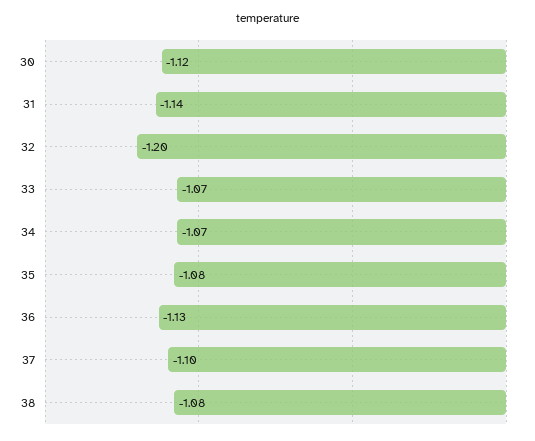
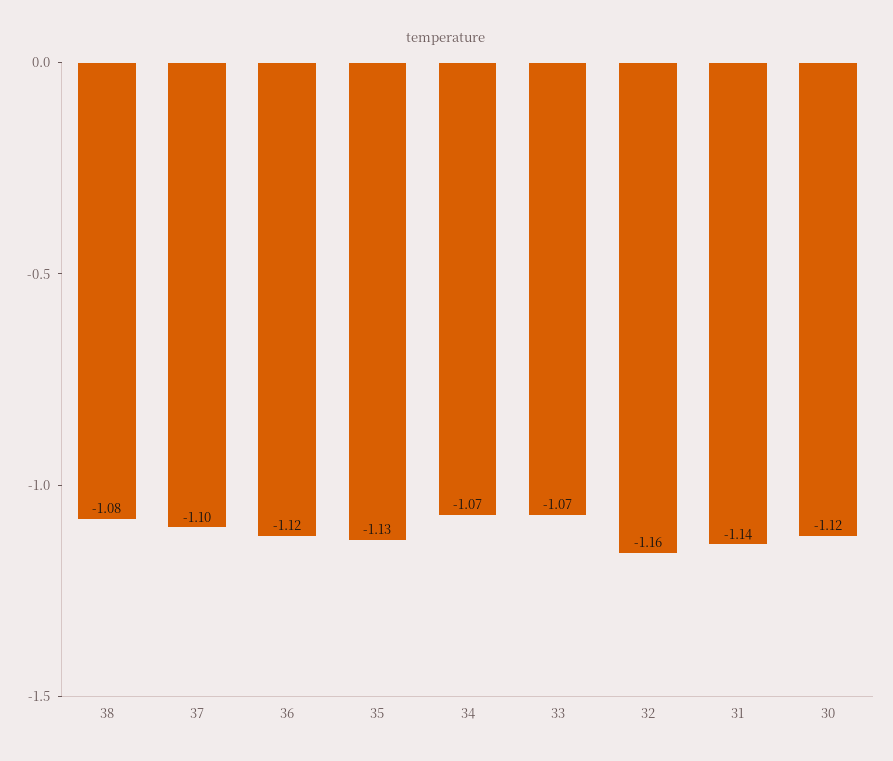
  {
    "30": -1.12,
    "31": -1.14,
-   "32": -1.2,
+   "32": -1.16,
    "33": -1.07,
    "34": -1.07,
-   "35": -1.08,
+   "35": -1.13,
-   "36": -1.13,
+   "36": -1.12,
    "37": -1.1,
    "38": -1.08
  }

